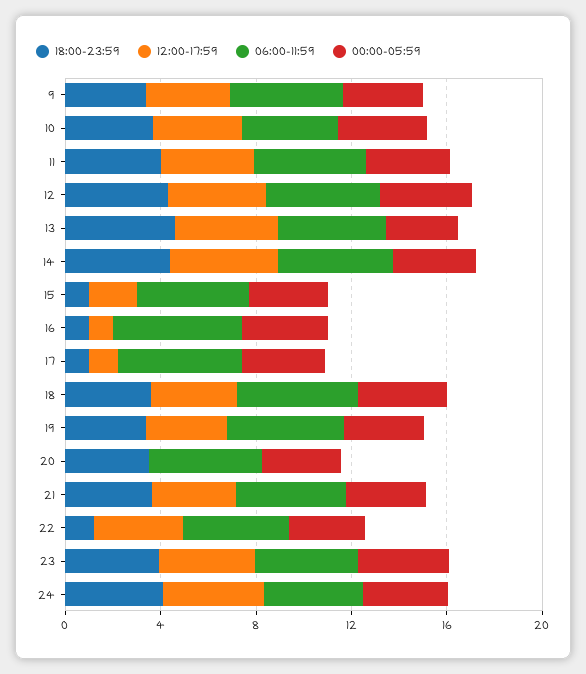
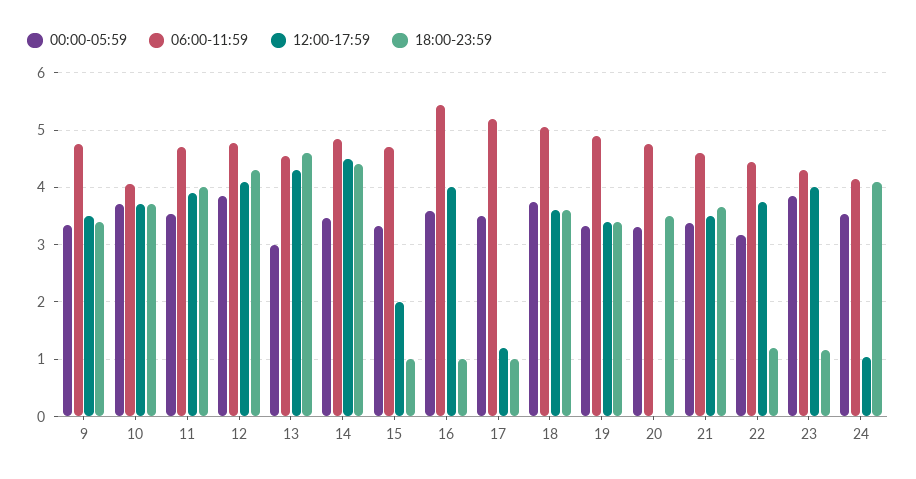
  {
    "18:00-23:59": {
      "9": 3.4,
      "10": 3.8,
      "11": 4,
      "12": 4.4,
      "13": 4.6,
      "14": 4.4,
      "15": 1,
      "16": 1,
      "17": 1,
      "18": 3.6,
      "19": 3.4,
      "20": 3.6,
      "21": 3.6,
      "22": 1.2,
-     "23": 4,
+     "23": 1.2,
      "24": 4.2
    },
    "12:00-17:59": {
      "9": 3.6,
      "10": 3.8,
      "11": 4,
      "12": 4.2,
      "13": 4.4,
      "14": 4.6,
      "15": 2,
-     "16": 1,
+     "16": 4,
      "17": 1.2,
      "18": 3.6,
      "19": 3.4,
      "20": 0,
      "21": 3.6,
      "22": 3.8,
      "23": 4,
-     "24": 4
+     "24": 1
    },
    "06:00-11:59": {
      "9": 4.8,
      "10": 4,
      "11": 4.8,
      "12": 4.8,
      "13": 4.6,
      "14": 4.8,
      "15": 4.8,
      "16": 5.4,
      "17": 5.2,
      "18": 5,
      "19": 5,
      "20": 4.8,
      "21": 4.6,
      "22": 4.4,
      "23": 4.4,
      "24": 4.2
    },
    "00:00-05:59": {
      "9": 3.4,
      "10": 3.8,
      "11": 3.6,
      "12": 3.8,
      "13": 3,
      "14": 3.4,
      "15": 3.4,
      "16": 3.6,
      "17": 3.6,
      "18": 3.8,
      "19": 3.4,
      "20": 3.4,
      "21": 3.4,
      "22": 3.2,
      "23": 3.8,
      "24": 3.6
    }
  }

